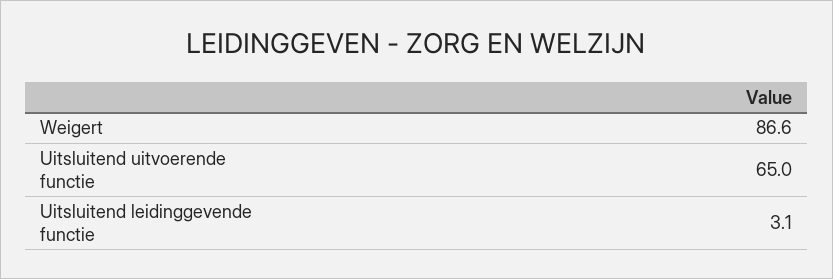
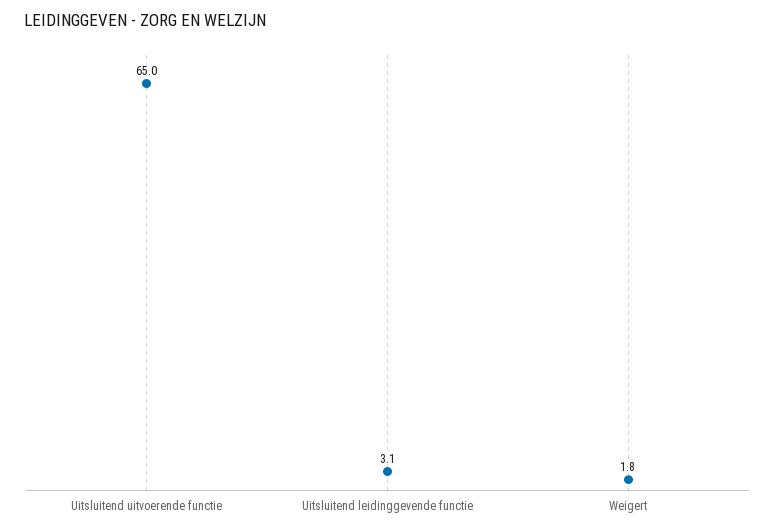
  {
-   "Weigert": 86.6,
+   "Weigert": 1.8,
    "Uitsluitend uitvoerende functie": 65,
    "Uitsluitend leidinggevende functie": 3.1
  }

